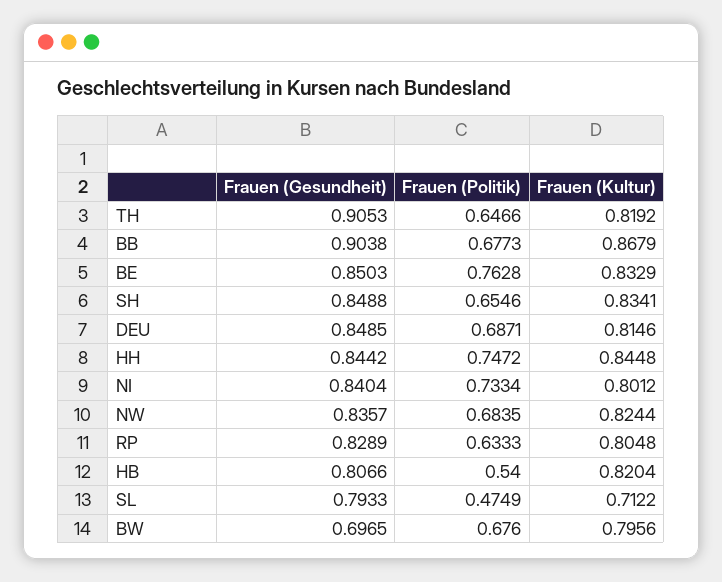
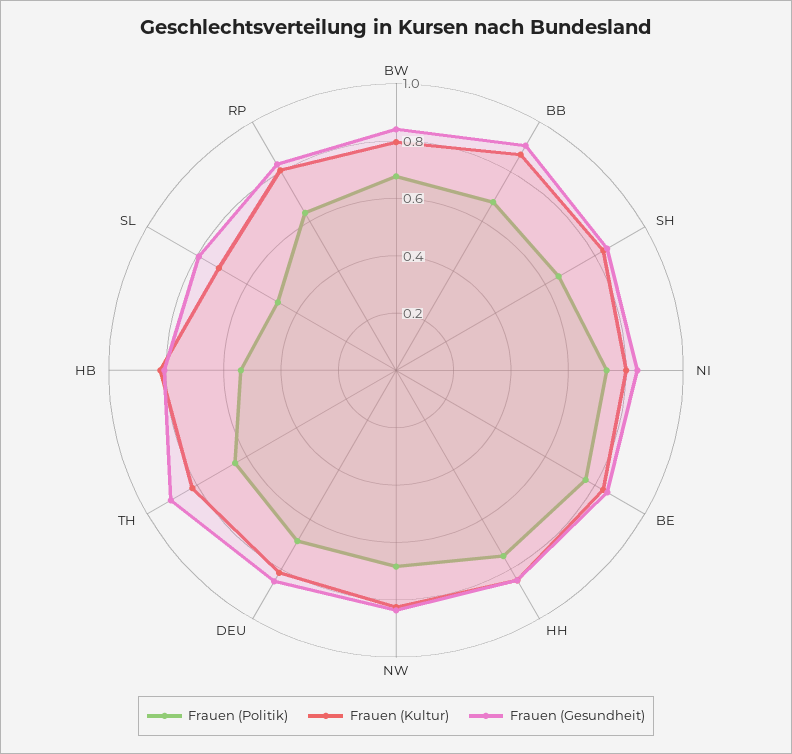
  {
    "Frauen (Gesundheit)": {
      "TH": 0.9053,
      "BB": 0.9038,
      "BE": 0.8503,
      "SH": 0.8488,
      "DEU": 0.8485,
      "HH": 0.8442,
      "NI": 0.8404,
      "NW": 0.8357,
      "RP": 0.8289,
      "HB": 0.8066,
      "SL": 0.7933,
-     "BW": 0.6965
+     "BW": 0.85
    },
    "Frauen (Politik)": {
      "TH": 0.6466,
      "BB": 0.6773,
      "BE": 0.7628,
      "SH": 0.6546,
      "DEU": 0.6871,
      "HH": 0.7472,
      "NI": 0.7334,
      "NW": 0.6835,
      "RP": 0.6333,
      "HB": 0.54,
      "SL": 0.4749,
      "BW": 0.676
    },
    "Frauen (Kultur)": {
      "TH": 0.8192,
      "BB": 0.8679,
      "BE": 0.8329,
      "SH": 0.8341,
      "DEU": 0.8146,
      "HH": 0.8448,
      "NI": 0.8012,
      "NW": 0.8244,
      "RP": 0.8048,
      "HB": 0.8204,
      "SL": 0.7122,
      "BW": 0.7956
    }
  }

